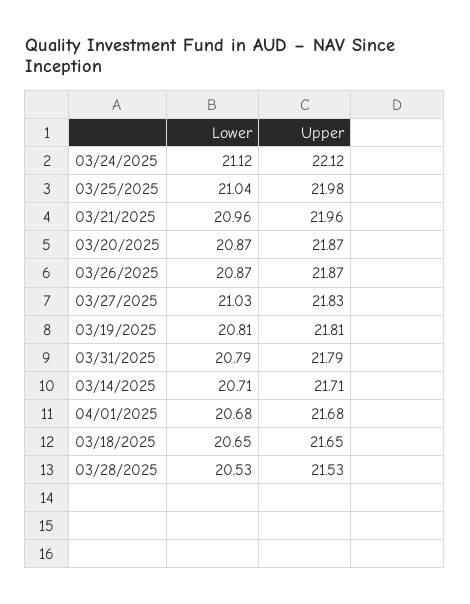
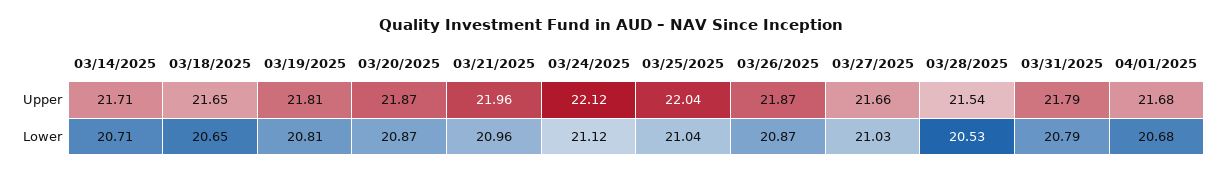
  {
    "Lower": {
      "03/24/2025": 21.12,
      "03/25/2025": 21.04,
      "03/21/2025": 20.96,
      "03/20/2025": 20.87,
      "03/26/2025": 20.87,
      "03/27/2025": 21.03,
      "03/19/2025": 20.81,
      "03/31/2025": 20.79,
      "03/14/2025": 20.71,
      "04/01/2025": 20.68,
      "03/18/2025": 20.65,
      "03/28/2025": 20.53
    },
    "Upper": {
      "03/24/2025": 22.12,
-     "03/25/2025": 21.98,
+     "03/25/2025": 22.04,
      "03/21/2025": 21.96,
      "03/20/2025": 21.87,
      "03/26/2025": 21.87,
-     "03/27/2025": 21.83,
+     "03/27/2025": 21.66,
      "03/19/2025": 21.81,
      "03/31/2025": 21.79,
      "03/14/2025": 21.71,
      "04/01/2025": 21.68,
      "03/18/2025": 21.65,
-     "03/28/2025": 21.53
+     "03/28/2025": 21.54
    }
  }

